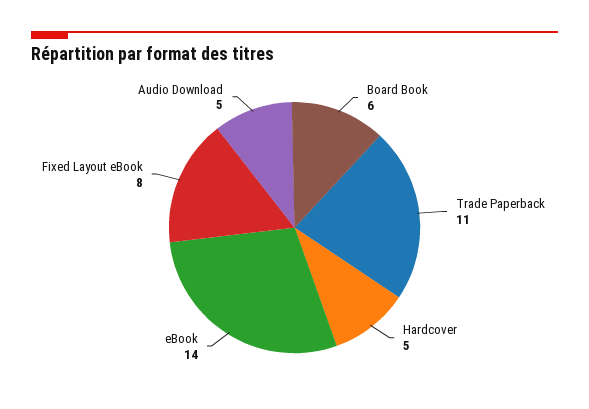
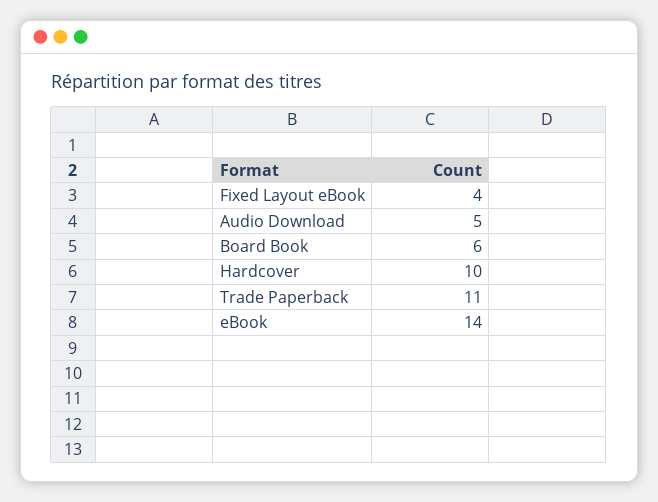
  {
    "Board Book": 6,
    "Trade Paperback": 11,
-   "Hardcover": 5,
+   "Hardcover": 10,
    "eBook": 14,
-   "Fixed Layout eBook": 8,
+   "Fixed Layout eBook": 4,
    "Audio Download": 5
  }

